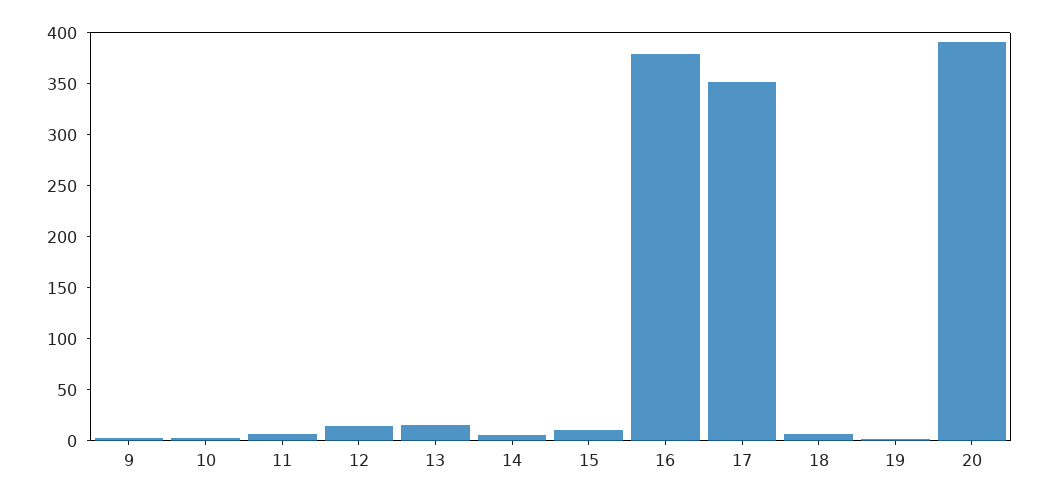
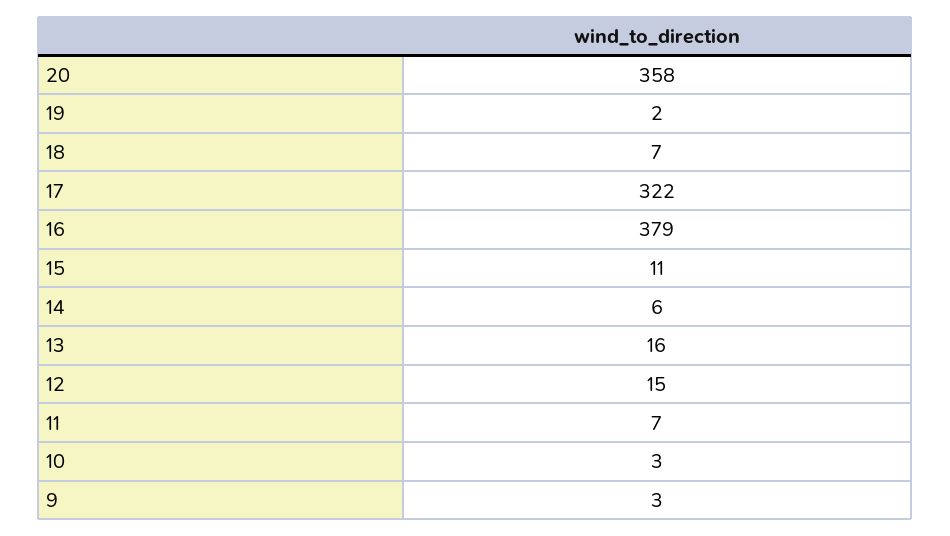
  {
    "9": 3,
    "10": 3,
    "11": 7,
    "12": 15,
    "13": 16,
    "14": 6,
    "15": 11,
    "16": 379,
-   "17": 350,
+   "17": 322,
    "18": 7,
    "19": 2,
-   "20": 390
+   "20": 358
  }

